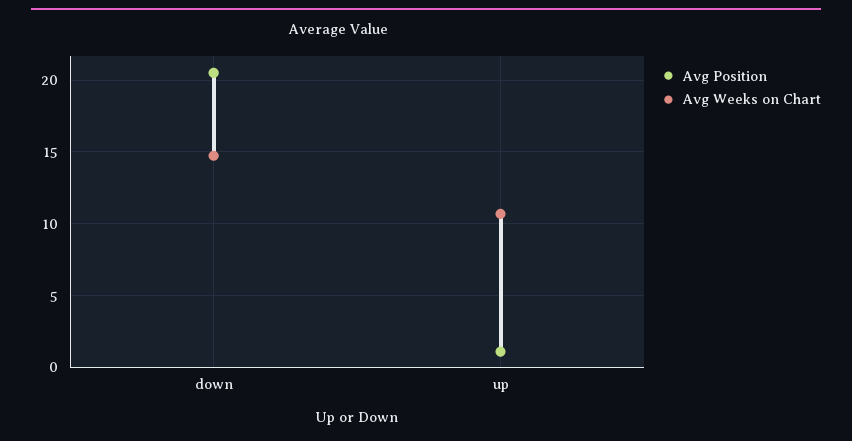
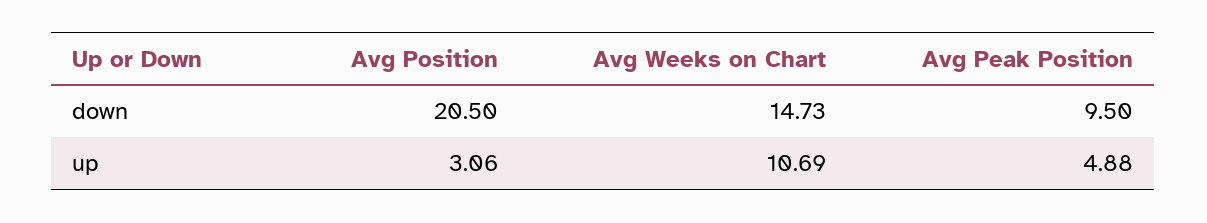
  {
    "Avg Position": {
      "down": 20.5,
-     "up": 1
+     "up": 3.06
    },
    "Avg Weeks on Chart": {
      "down": 14.73,
      "up": 10.69
-   }
+   },
+   "Avg Peak Position": {
+     "down": 9.5,
+     "up": 4.88
+   }
  }

